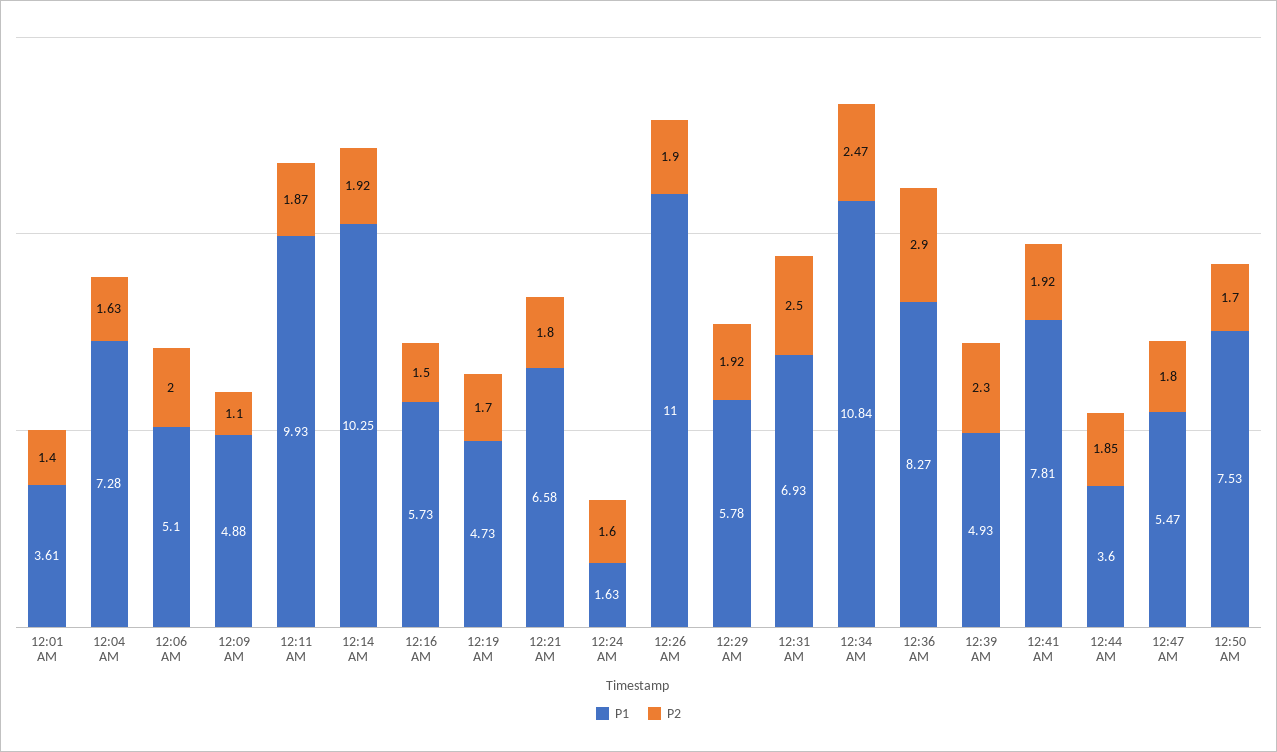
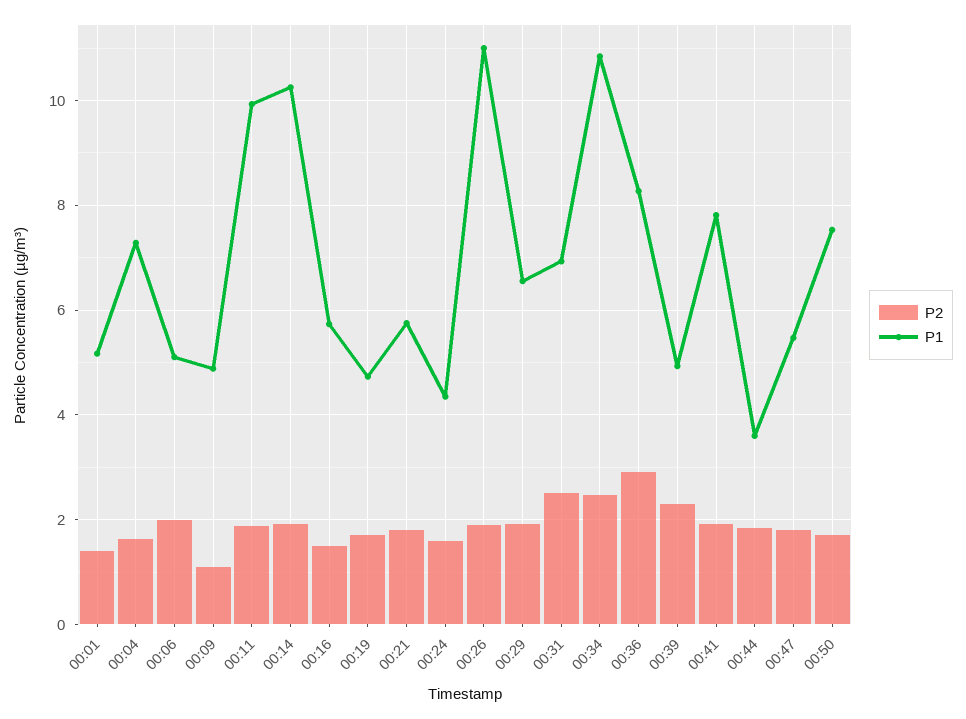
  {
    "P1": {
-     "12:01 AM": 3.61,
+     "12:01 AM": 5.2,
      "12:04 AM": 7.28,
      "12:06 AM": 5.1,
      "12:09 AM": 4.88,
      "12:11 AM": 9.93,
      "12:14 AM": 10.25,
      "12:16 AM": 5.73,
      "12:19 AM": 4.73,
-     "12:21 AM": 6.58,
+     "12:21 AM": 5.8,
-     "12:24 AM": 1.63,
+     "12:24 AM": 4.4,
      "12:26 AM": 11,
-     "12:29 AM": 5.78,
+     "12:29 AM": 6.6,
      "12:31 AM": 6.93,
      "12:34 AM": 10.84,
      "12:36 AM": 8.27,
      "12:39 AM": 4.93,
      "12:41 AM": 7.81,
      "12:44 AM": 3.6,
      "12:47 AM": 5.47,
      "12:50 AM": 7.53
    },
    "P2": {
      "12:01 AM": 1.4,
      "12:04 AM": 1.63,
      "12:06 AM": 2,
      "12:09 AM": 1.1,
      "12:11 AM": 1.87,
      "12:14 AM": 1.92,
      "12:16 AM": 1.5,
      "12:19 AM": 1.7,
      "12:21 AM": 1.8,
      "12:24 AM": 1.6,
      "12:26 AM": 1.9,
      "12:29 AM": 1.92,
      "12:31 AM": 2.5,
      "12:34 AM": 2.47,
      "12:36 AM": 2.9,
      "12:39 AM": 2.3,
      "12:41 AM": 1.92,
      "12:44 AM": 1.85,
      "12:47 AM": 1.8,
      "12:50 AM": 1.7
    }
  }

